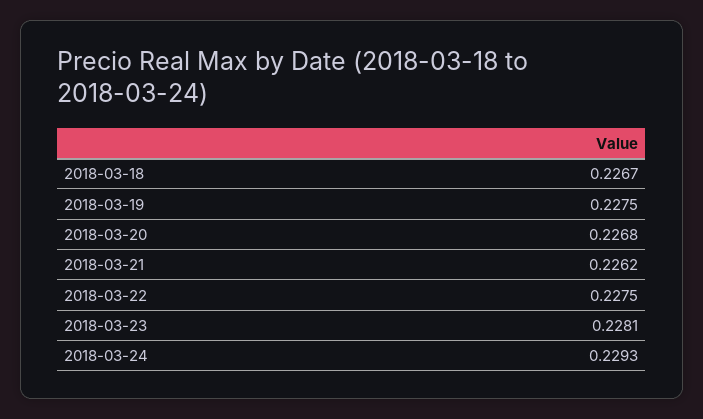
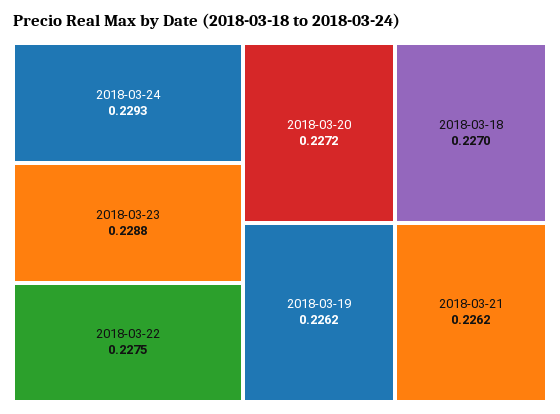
  {
-   "2018-03-18": 0.2267,
+   "2018-03-18": 0.227,
-   "2018-03-19": 0.2275,
+   "2018-03-19": 0.2262,
-   "2018-03-20": 0.2268,
+   "2018-03-20": 0.2272,
    "2018-03-21": 0.2262,
    "2018-03-22": 0.2275,
-   "2018-03-23": 0.2281,
+   "2018-03-23": 0.2288,
    "2018-03-24": 0.2293
  }

